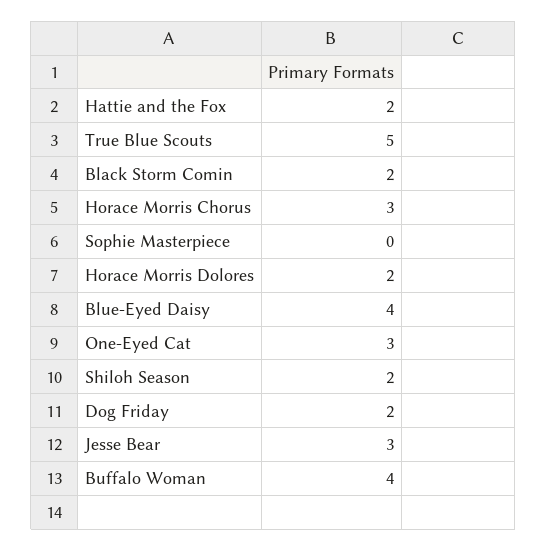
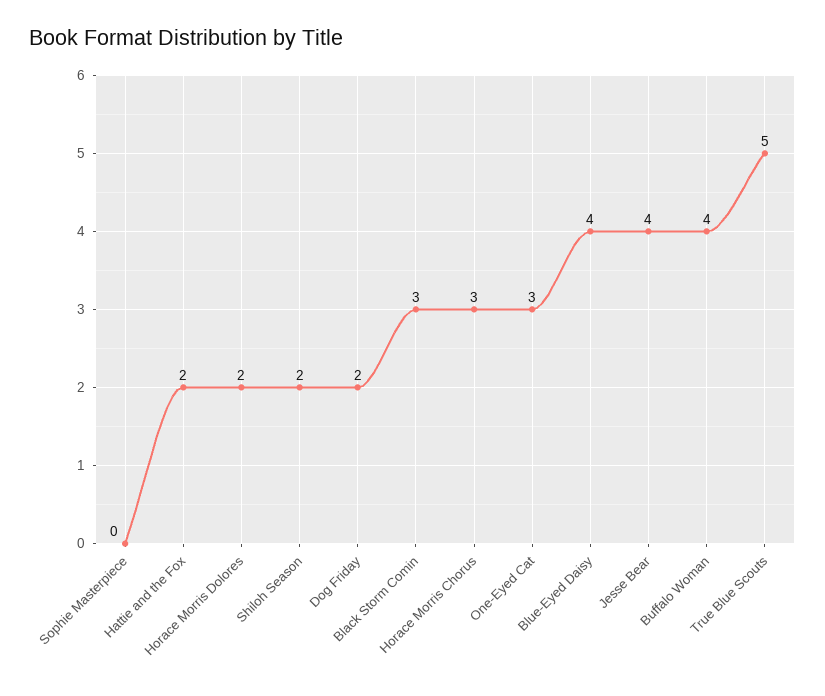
  {
    "Hattie and the Fox": 2,
    "True Blue Scouts": 5,
-   "Black Storm Comin": 2,
+   "Black Storm Comin": 3,
    "Horace Morris Chorus": 3,
    "Sophie Masterpiece": 0,
    "Horace Morris Dolores": 2,
    "Blue-Eyed Daisy": 4,
    "One-Eyed Cat": 3,
    "Shiloh Season": 2,
    "Dog Friday": 2,
-   "Jesse Bear": 3,
+   "Jesse Bear": 4,
    "Buffalo Woman": 4
  }

